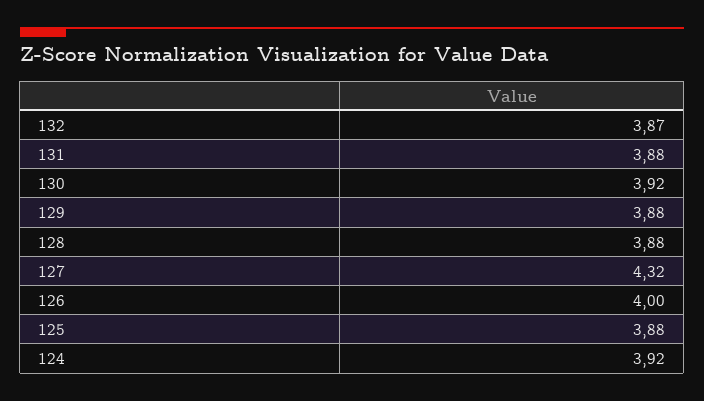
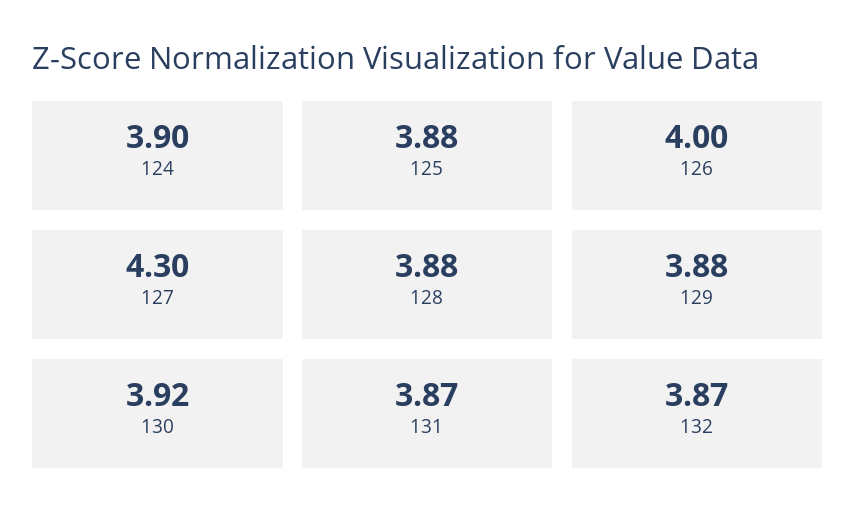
  {
    "132": 3.87,
-   "131": 3.88,
+   "131": 3.87,
    "130": 3.92,
    "129": 3.88,
    "128": 3.88,
-   "127": 4.32,
+   "127": 4.3,
    "126": 4,
    "125": 3.88,
-   "124": 3.92
+   "124": 3.9
  }

